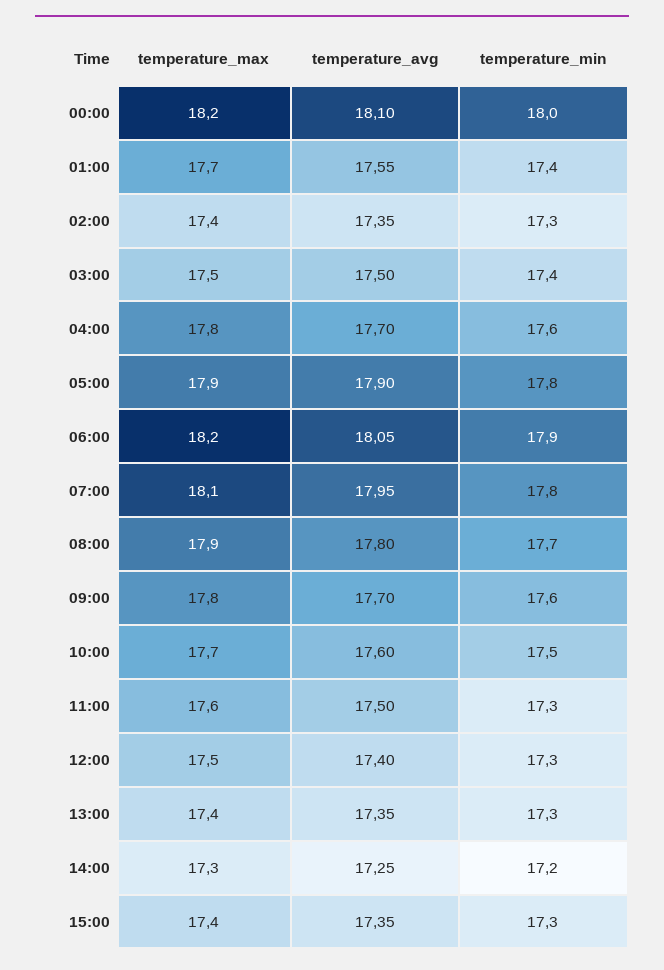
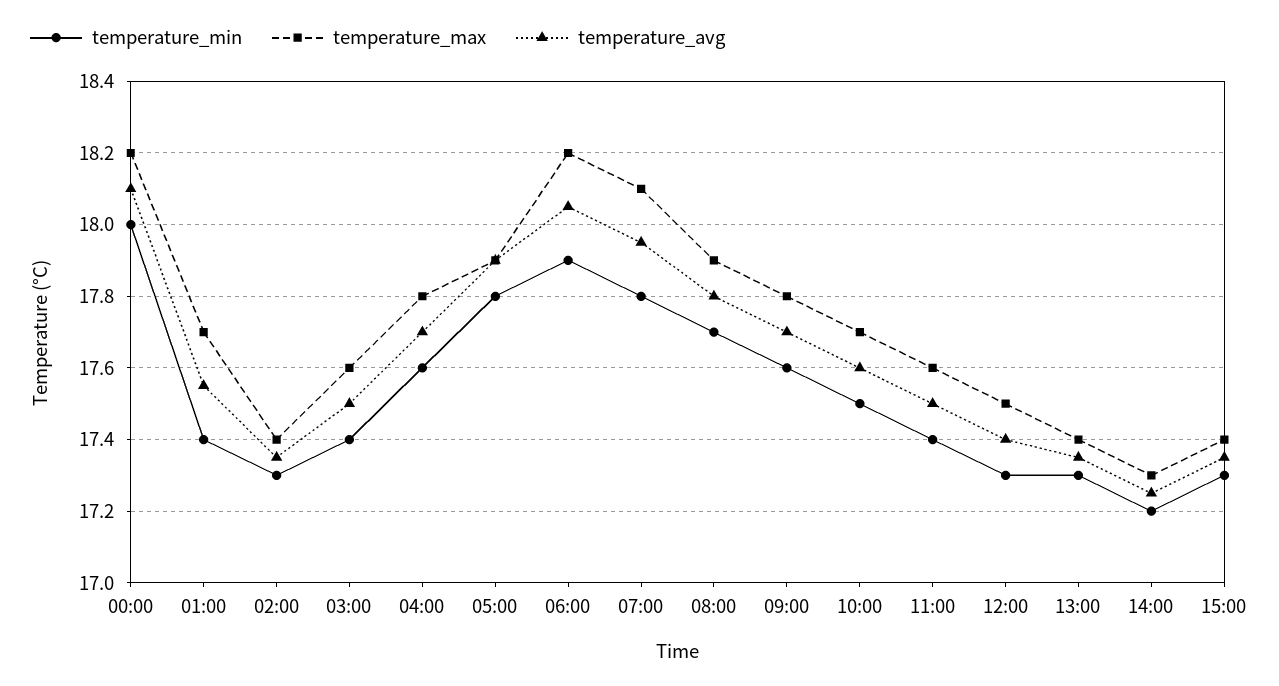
  {
    "temperature_max": {
      "00:00": 18.2,
      "01:00": 17.7,
      "02:00": 17.4,
-     "03:00": 17.5,
+     "03:00": 17.6,
      "04:00": 17.8,
      "05:00": 17.9,
      "06:00": 18.2,
      "07:00": 18.1,
      "08:00": 17.9,
      "09:00": 17.8,
      "10:00": 17.7,
      "11:00": 17.6,
      "12:00": 17.5,
      "13:00": 17.4,
      "14:00": 17.3,
      "15:00": 17.4
    },
    "temperature_avg": {
      "00:00": 18.1,
      "01:00": 17.55,
      "02:00": 17.35,
      "03:00": 17.5,
      "04:00": 17.7,
      "05:00": 17.9,
      "06:00": 18.05,
      "07:00": 17.95,
      "08:00": 17.8,
      "09:00": 17.7,
      "10:00": 17.6,
      "11:00": 17.5,
      "12:00": 17.4,
      "13:00": 17.35,
      "14:00": 17.25,
      "15:00": 17.35
    },
    "temperature_min": {
      "00:00": 18,
      "01:00": 17.4,
      "02:00": 17.3,
      "03:00": 17.4,
      "04:00": 17.6,
      "05:00": 17.8,
      "06:00": 17.9,
      "07:00": 17.8,
      "08:00": 17.7,
      "09:00": 17.6,
      "10:00": 17.5,
-     "11:00": 17.3,
+     "11:00": 17.4,
      "12:00": 17.3,
      "13:00": 17.3,
      "14:00": 17.2,
      "15:00": 17.3
    }
  }

